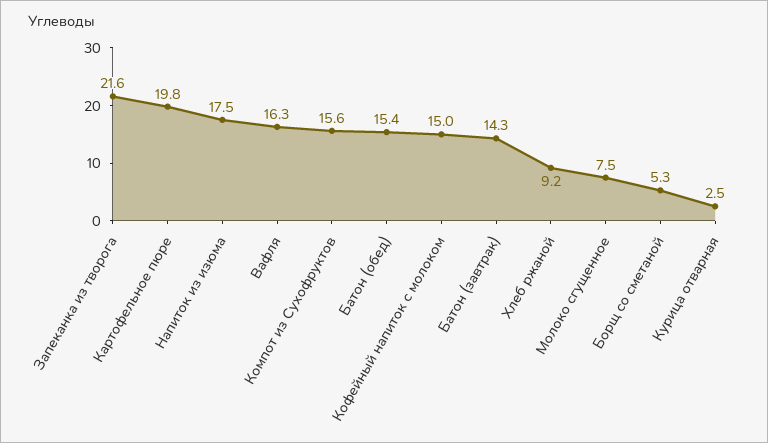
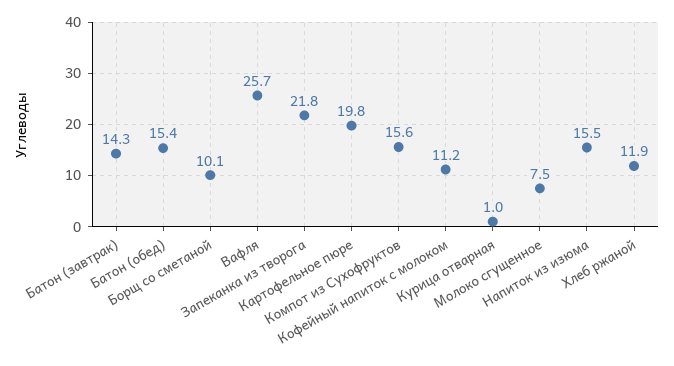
  {
-   "Запеканка из творога": 21.6,
+   "Запеканка из творога": 21.8,
    "Картофельное пюре": 19.8,
-   "Напиток из изюма": 17.5,
+   "Напиток из изюма": 15.5,
-   "Вафля": 16.3,
+   "Вафля": 25.7,
    "Компот из Сухофруктов": 15.6,
    "Батон (обед)": 15.4,
-   "Кофейный напиток с молоком": 15,
+   "Кофейный напиток с молоком": 11.2,
    "Батон (завтрак)": 14.3,
-   "Хлеб ржаной": 9.2,
+   "Хлеб ржаной": 11.9,
    "Молоко сгущенное": 7.5,
-   "Борщ со сметаной": 5.3,
+   "Борщ со сметаной": 10.1,
-   "Курица отварная": 2.5
+   "Курица отварная": 1
  }

